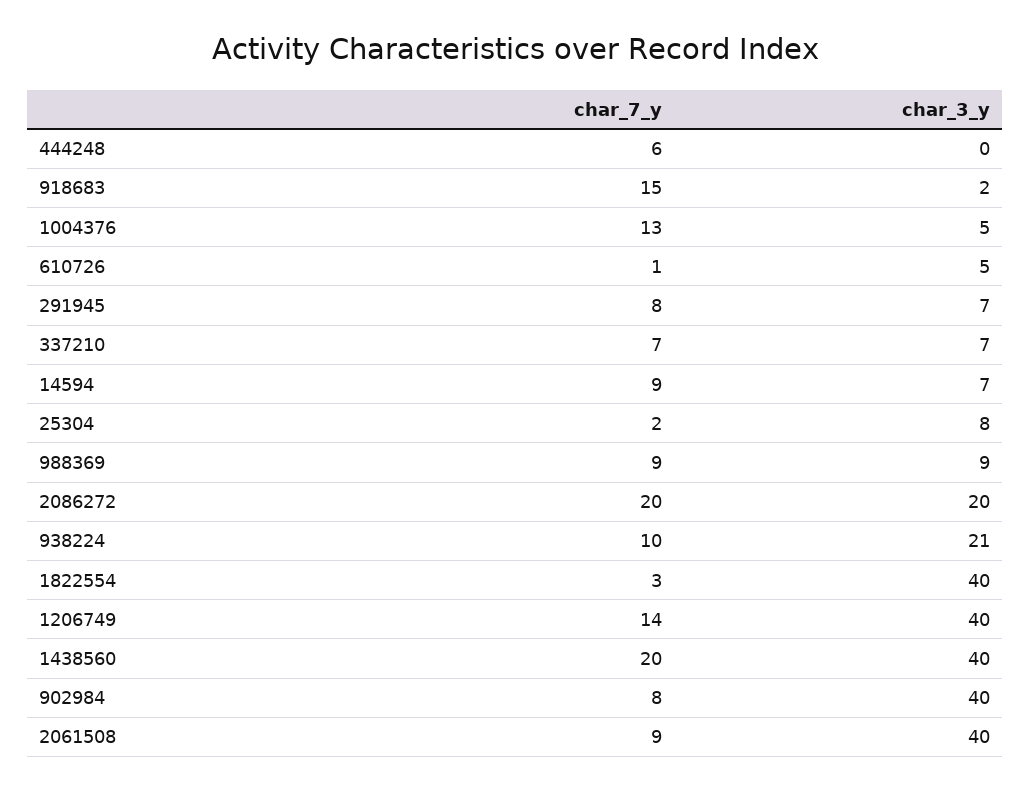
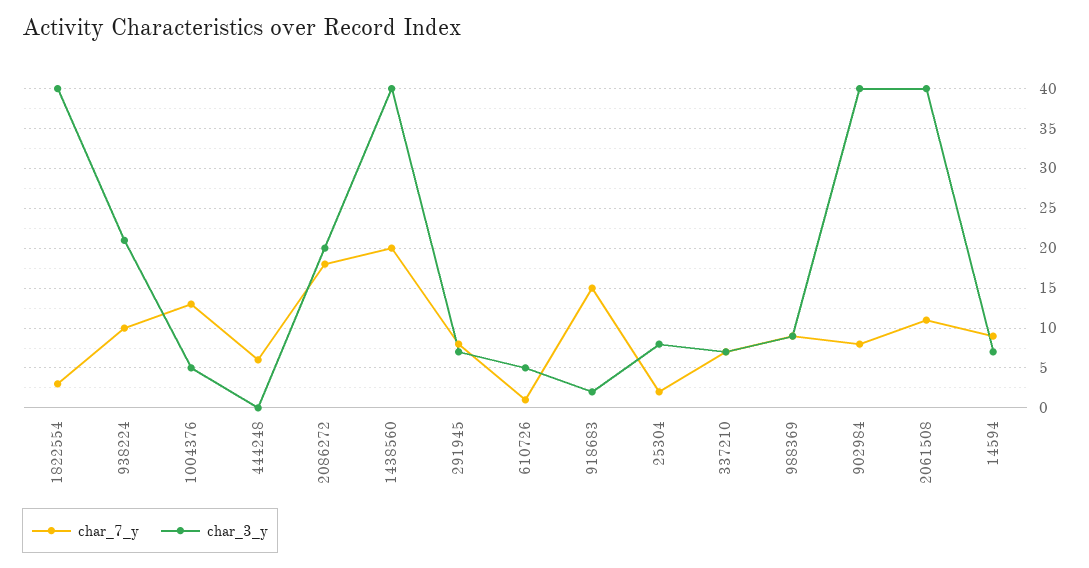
  {
    "char_7_y": {
      "444248": 6,
      "918683": 15,
      "1004376": 13,
      "610726": 1,
      "291945": 8,
      "337210": 7,
      "14594": 9,
      "25304": 2,
      "988369": 9,
-     "2086272": 20,
+     "2086272": 18,
      "938224": 10,
      "1822554": 3,
-     "1206749": 14,
      "1438560": 20,
      "902984": 8,
-     "2061508": 9
+     "2061508": 11
    },
    "char_3_y": {
      "444248": 0,
      "918683": 2,
      "1004376": 5,
      "610726": 5,
      "291945": 7,
      "337210": 7,
      "14594": 7,
      "25304": 8,
      "988369": 9,
      "2086272": 20,
      "938224": 21,
      "1822554": 40,
-     "1206749": 40,
      "1438560": 40,
      "902984": 40,
      "2061508": 40
    }
  }

